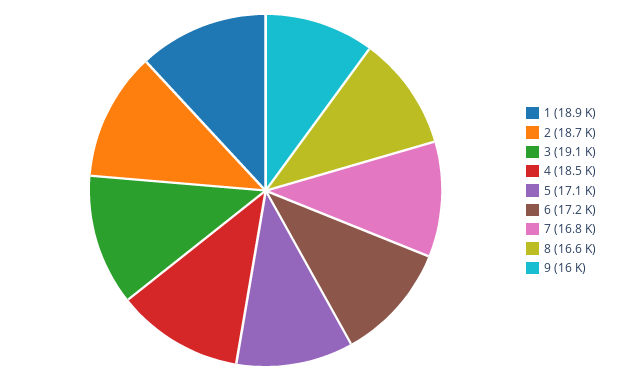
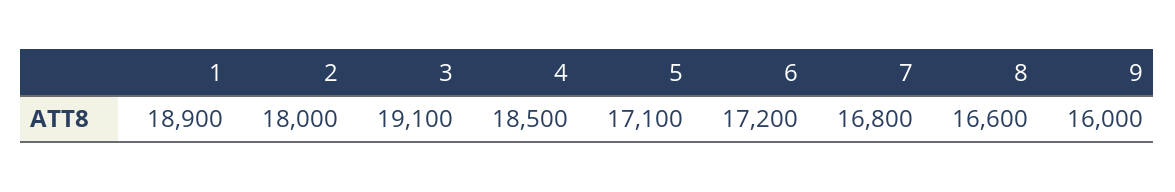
  {
    "1": 18900,
-   "2": 18700,
+   "2": 18000,
    "3": 19100,
    "4": 18500,
    "5": 17100,
    "6": 17200,
    "7": 16800,
    "8": 16600,
    "9": 16000
  }

